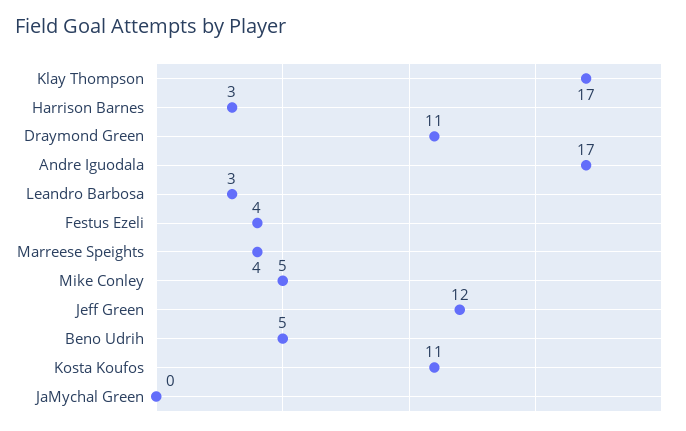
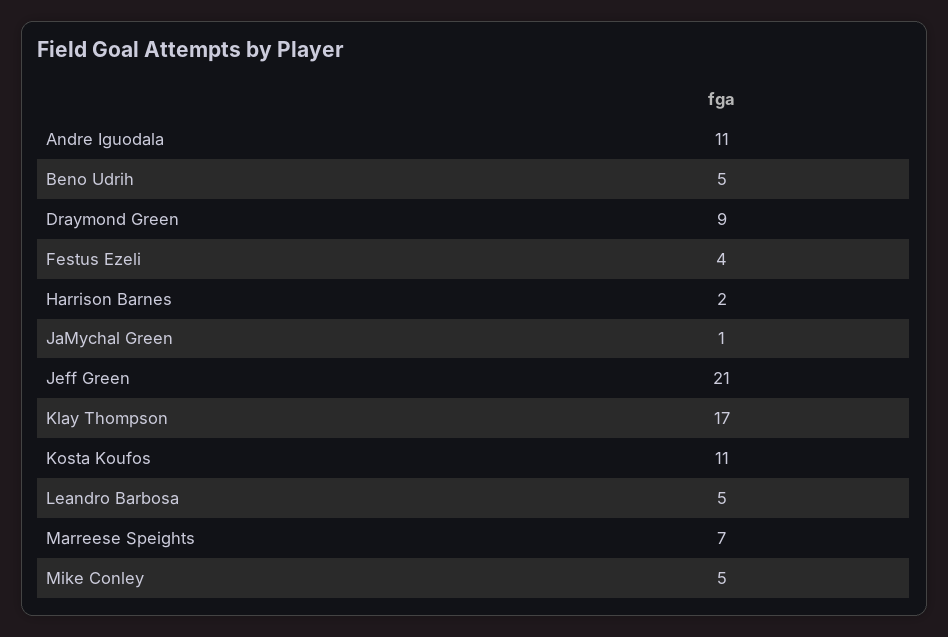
  {
    "Klay Thompson": 17,
-   "Harrison Barnes": 3,
+   "Harrison Barnes": 2,
-   "Draymond Green": 11,
+   "Draymond Green": 9,
-   "Andre Iguodala": 17,
+   "Andre Iguodala": 11,
-   "Leandro Barbosa": 3,
+   "Leandro Barbosa": 5,
    "Festus Ezeli": 4,
-   "Marreese Speights": 4,
+   "Marreese Speights": 7,
    "Mike Conley": 5,
-   "Jeff Green": 12,
+   "Jeff Green": 21,
    "Beno Udrih": 5,
    "Kosta Koufos": 11,
-   "JaMychal Green": 0
+   "JaMychal Green": 1
  }

